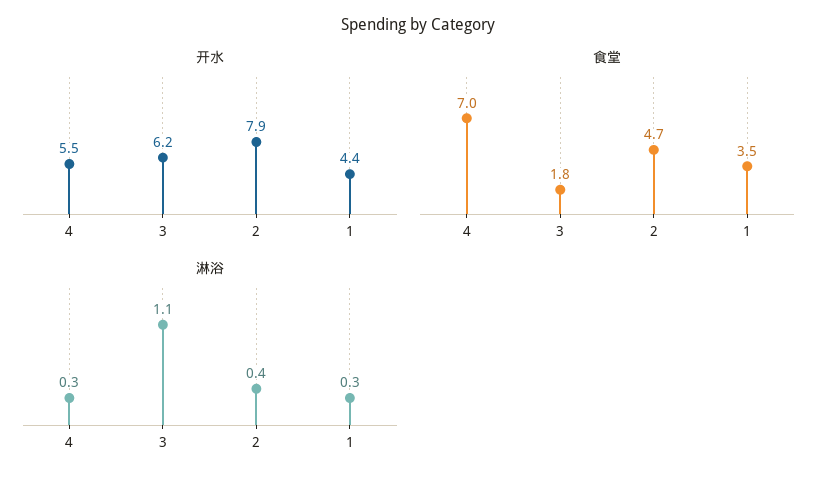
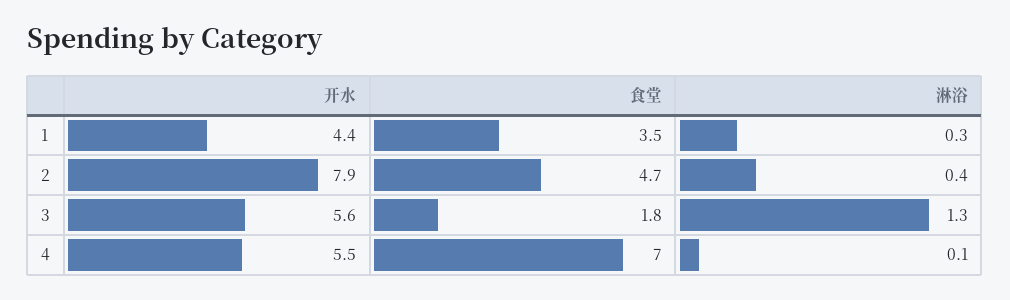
  {
    "开水": {
      "4": 5.5,
-     "3": 6.2,
+     "3": 5.6,
      "2": 7.9,
      "1": 4.4
    },
    "食堂": {
      "4": 7,
      "3": 1.8,
      "2": 4.7,
      "1": 3.5
    },
    "淋浴": {
-     "4": 0.3,
+     "4": 0.1,
-     "3": 1.1,
+     "3": 1.3,
      "2": 0.4,
      "1": 0.3
    }
  }

